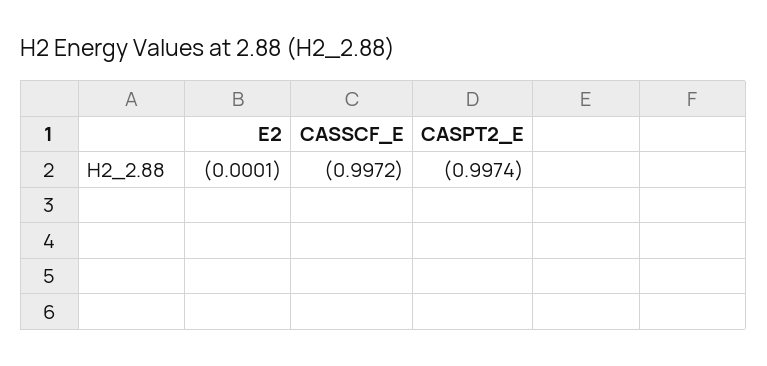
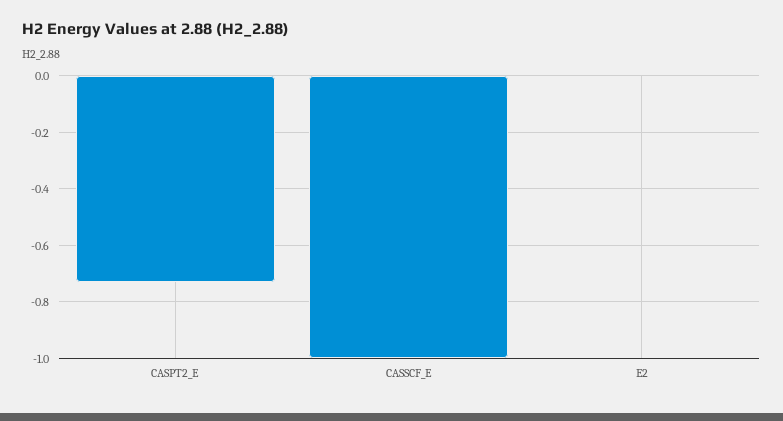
  {
    "E2": -0.0001,
    "CASSCF_E": -0.9972,
-   "CASPT2_E": -0.9974
+   "CASPT2_E": -0.725
  }

